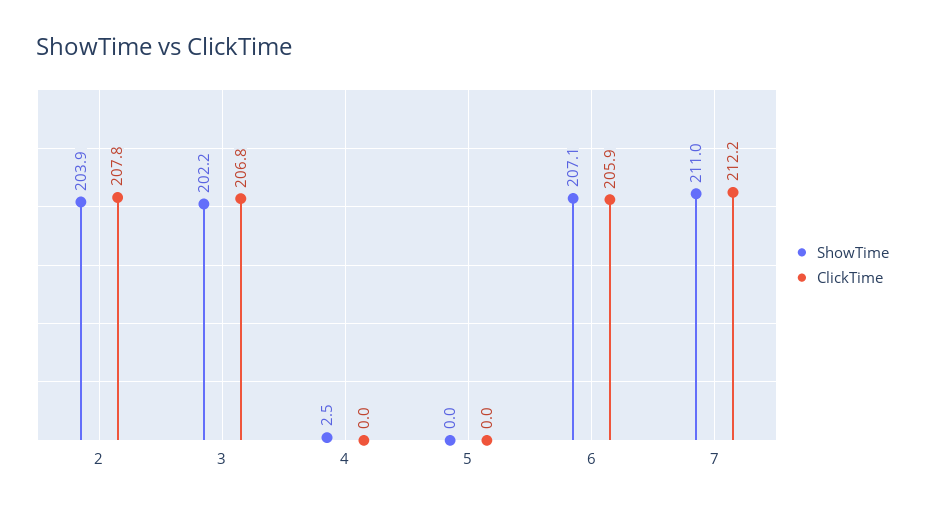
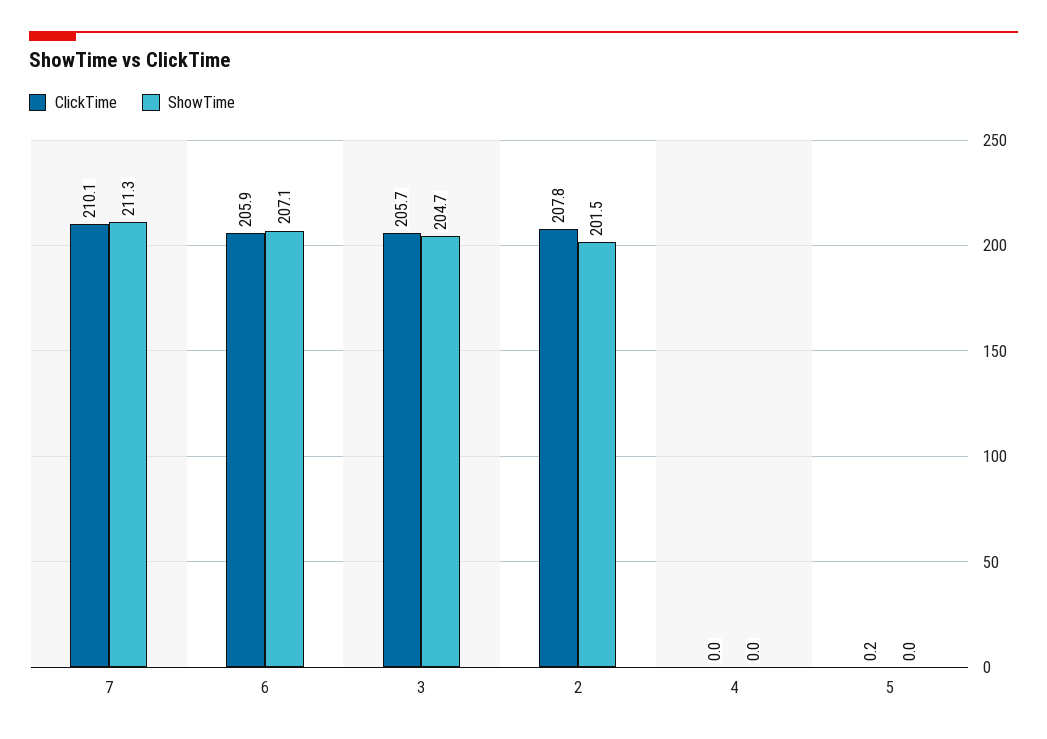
  {
    "ShowTime": {
-     "2": 203.9,
+     "2": 201.5,
-     "3": 202.2,
+     "3": 204.7,
-     "4": 2.5,
+     "4": 0,
      "5": 0,
      "6": 207.1,
-     "7": 211
+     "7": 211.3
    },
    "ClickTime": {
      "2": 207.8,
-     "3": 206.8,
+     "3": 205.7,
      "4": 0,
-     "5": 0,
+     "5": 0.2,
      "6": 205.9,
-     "7": 212.2
+     "7": 210.1
    }
  }

